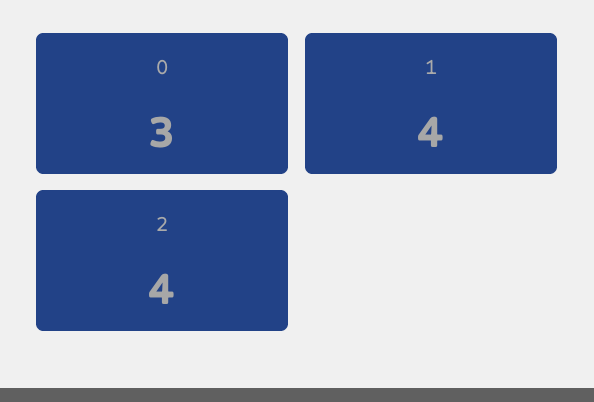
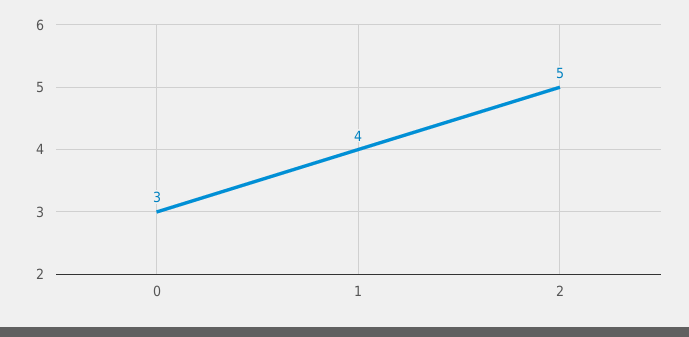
  {
    "0": 3,
    "1": 4,
-   "2": 4
+   "2": 5
  }

